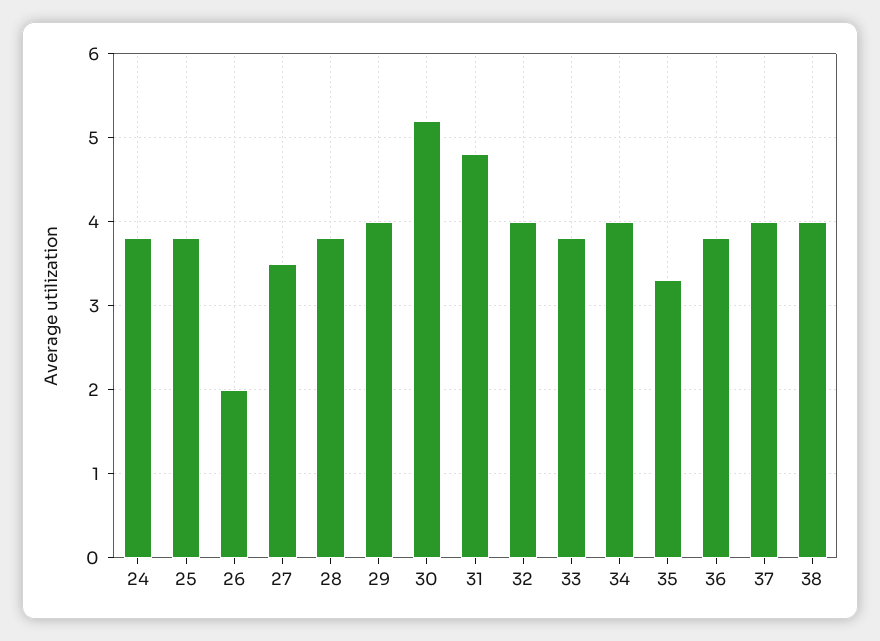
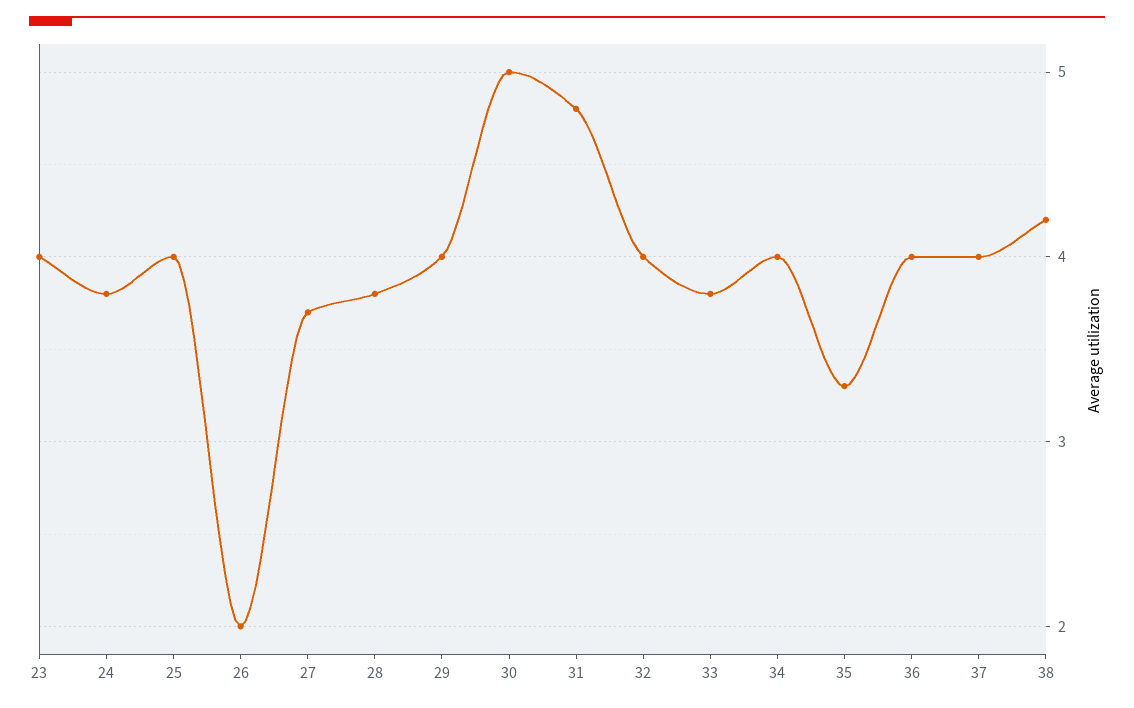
  {
    "24": 3.8,
-   "25": 3.8,
+   "25": 4,
    "26": 2,
-   "27": 3.5,
+   "27": 3.7,
    "28": 3.8,
    "29": 4,
-   "30": 5.2,
+   "30": 5,
    "31": 4.8,
    "32": 4,
    "33": 3.8,
    "34": 4,
    "35": 3.3,
-   "36": 3.8,
+   "36": 4,
    "37": 4,
-   "38": 4
+   "38": 4.2,
+   "23": 4
  }

